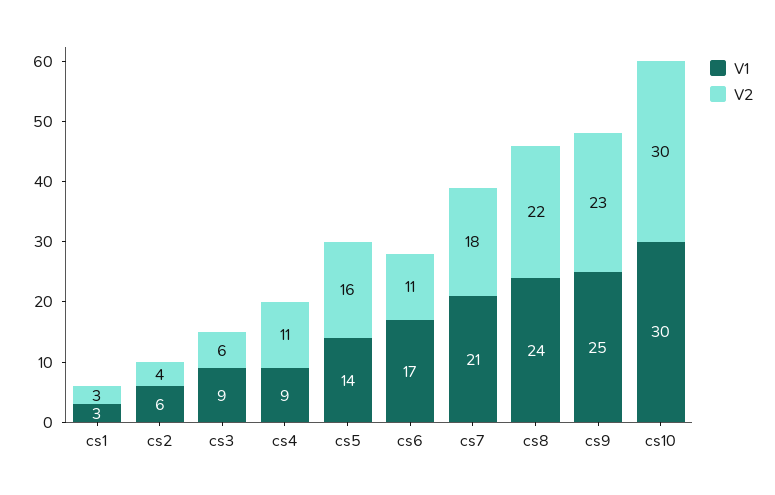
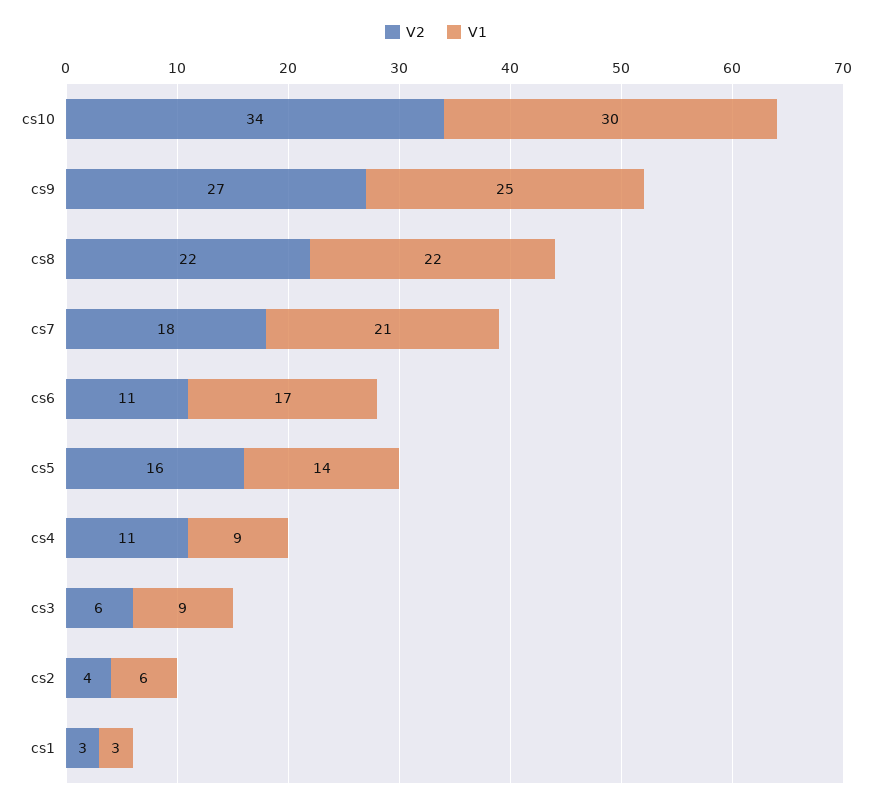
  {
    "V1": {
      "cs1": 3,
      "cs2": 6,
      "cs3": 9,
      "cs4": 9,
      "cs5": 14,
      "cs6": 17,
      "cs7": 21,
-     "cs8": 24,
+     "cs8": 22,
      "cs9": 25,
      "cs10": 30
    },
    "V2": {
      "cs1": 3,
      "cs2": 4,
      "cs3": 6,
      "cs4": 11,
      "cs5": 16,
      "cs6": 11,
      "cs7": 18,
      "cs8": 22,
-     "cs9": 23,
+     "cs9": 27,
-     "cs10": 30
+     "cs10": 34
    }
  }

